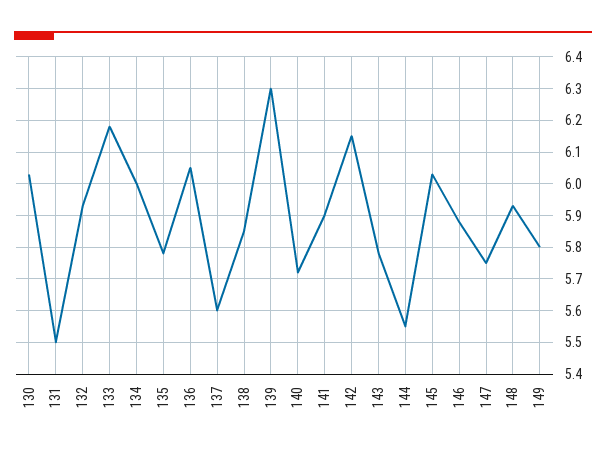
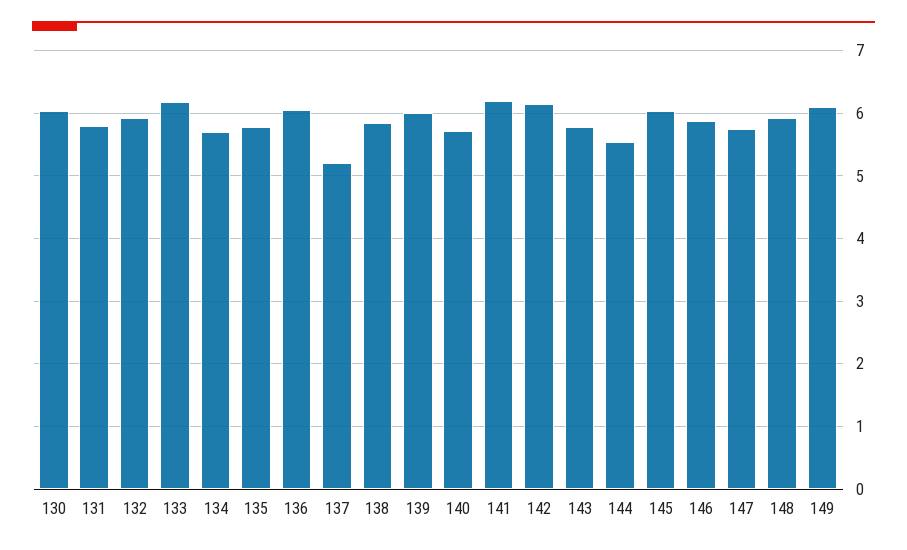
  {
    "130": 6.05,
-   "131": 5.5,
+   "131": 5.8,
    "132": 5.95,
    "133": 6.2,
-   "134": 6,
+   "134": 5.7,
    "135": 5.8,
    "136": 6.05,
-   "137": 5.6,
+   "137": 5.2,
    "138": 5.85,
-   "139": 6.3,
+   "139": 6,
    "140": 5.7,
-   "141": 5.9,
+   "141": 6.2,
    "142": 6.15,
    "143": 5.8,
    "144": 5.55,
    "145": 6.05,
    "146": 5.9,
    "147": 5.75,
    "148": 5.95,
-   "149": 5.8
+   "149": 6.1
  }

